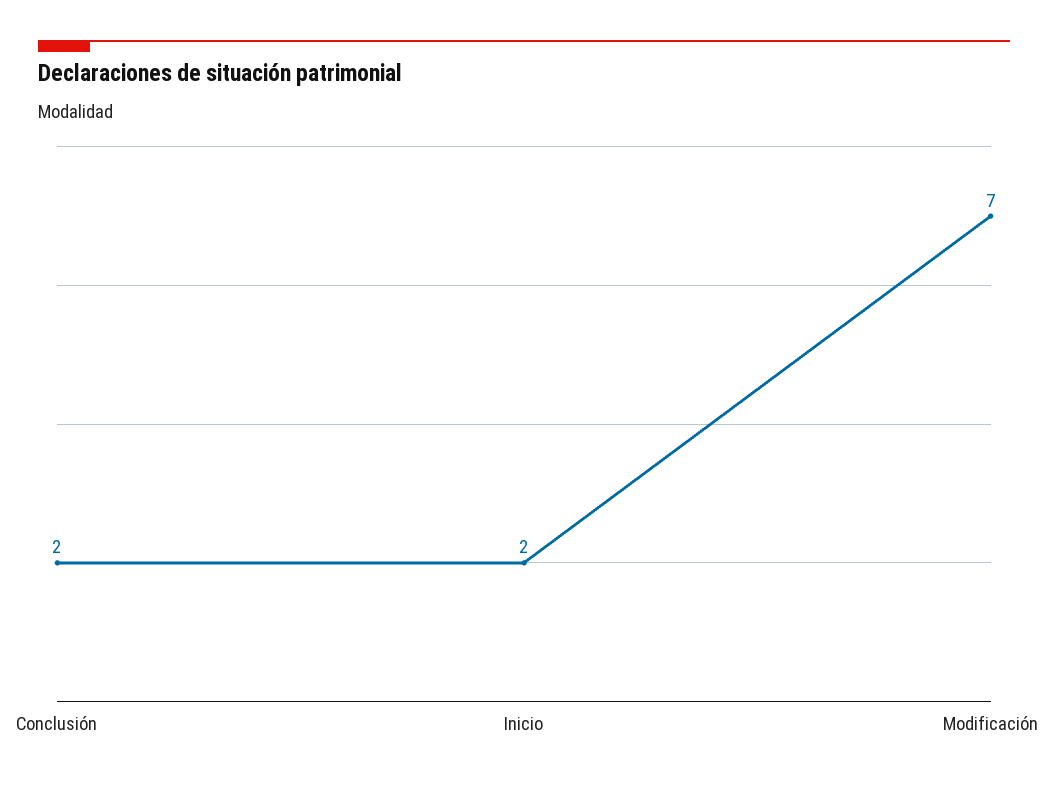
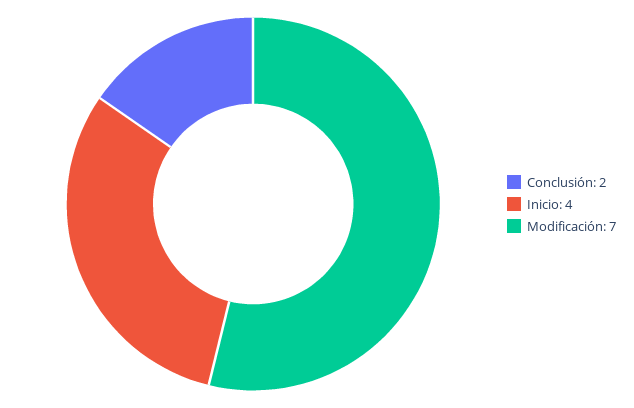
  {
    "Conclusión": 2,
-   "Inicio": 2,
+   "Inicio": 4,
    "Modificación": 7
  }

